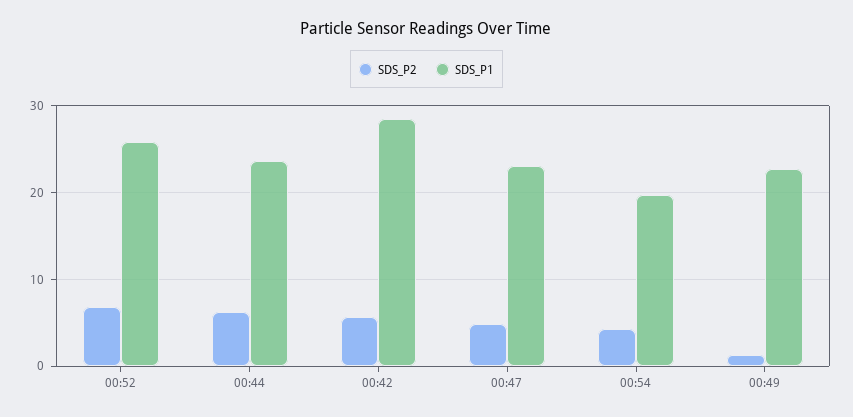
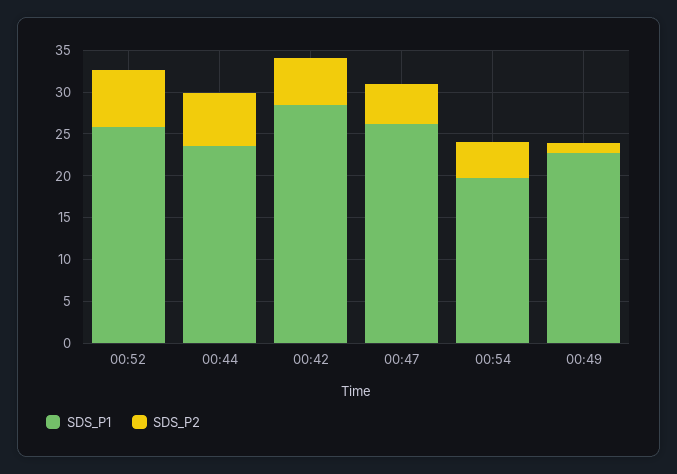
  {
    "SDS_P2": {
      "00:52": 7,
      "00:44": 6,
      "00:42": 6,
      "00:47": 5,
      "00:54": 4,
      "00:49": 1
    },
    "SDS_P1": {
      "00:52": 26,
      "00:44": 24,
      "00:42": 28,
-     "00:47": 23,
+     "00:47": 26,
      "00:54": 20,
      "00:49": 23
    }
  }

